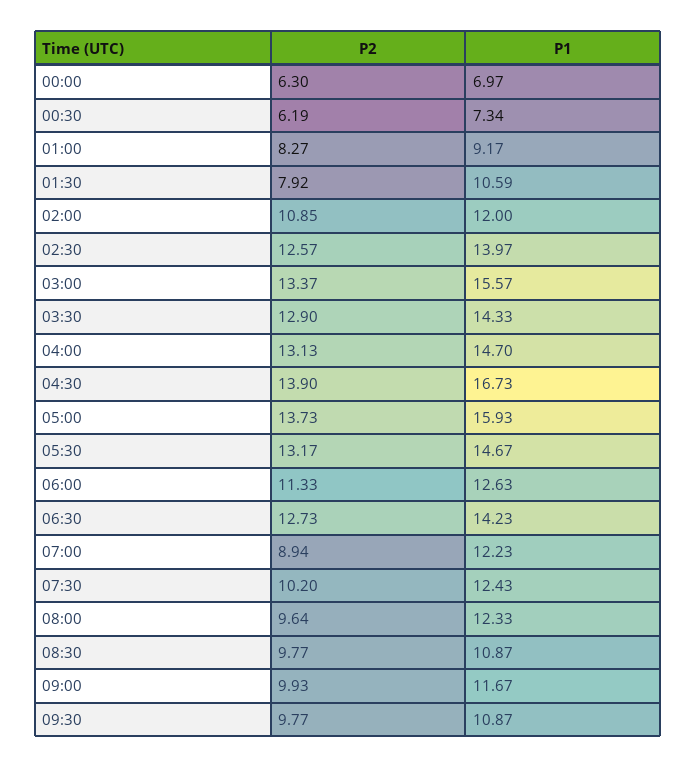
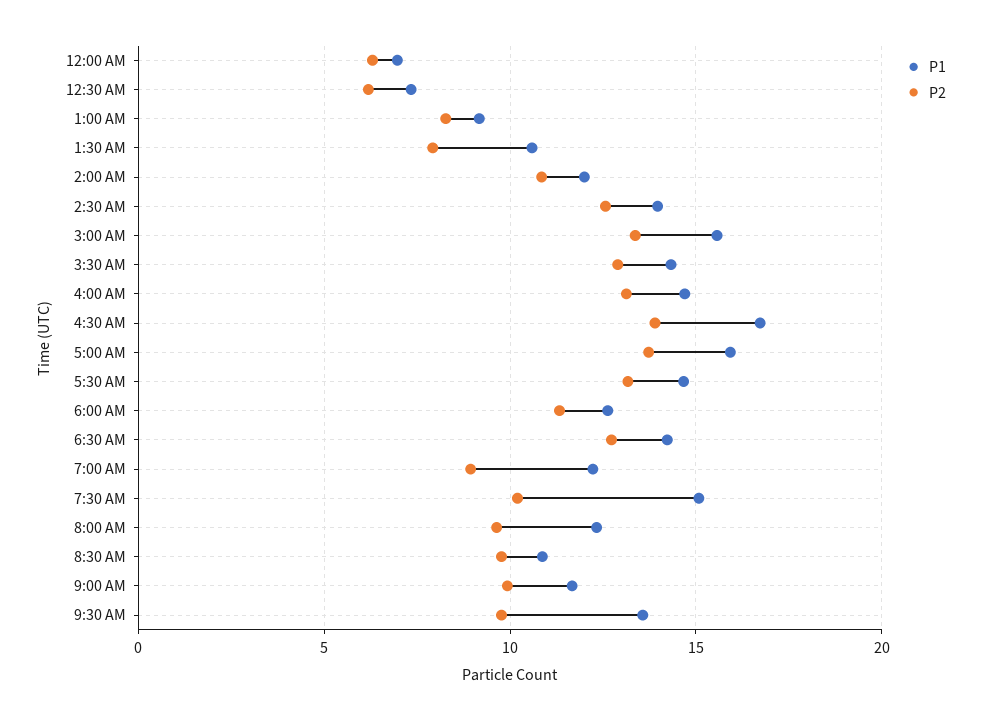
  {
    "P2": {
      "00:00": 6.3,
      "00:30": 6.19,
      "01:00": 8.27,
      "01:30": 7.92,
      "02:00": 10.85,
      "02:30": 12.57,
      "03:00": 13.37,
      "03:30": 12.9,
      "04:00": 13.13,
      "04:30": 13.9,
      "05:00": 13.73,
      "05:30": 13.17,
      "06:00": 11.33,
      "06:30": 12.73,
      "07:00": 8.94,
      "07:30": 10.2,
      "08:00": 9.64,
      "08:30": 9.77,
      "09:00": 9.93,
      "09:30": 9.77
    },
    "P1": {
      "00:00": 6.97,
      "00:30": 7.34,
      "01:00": 9.17,
      "01:30": 10.59,
      "02:00": 12,
      "02:30": 13.97,
      "03:00": 15.57,
      "03:30": 14.33,
      "04:00": 14.7,
      "04:30": 16.73,
      "05:00": 15.93,
      "05:30": 14.67,
      "06:00": 12.63,
      "06:30": 14.23,
      "07:00": 12.23,
-     "07:30": 12.43,
+     "07:30": 15,
      "08:00": 12.33,
      "08:30": 10.87,
      "09:00": 11.67,
-     "09:30": 10.87
+     "09:30": 13.5
    }
  }

